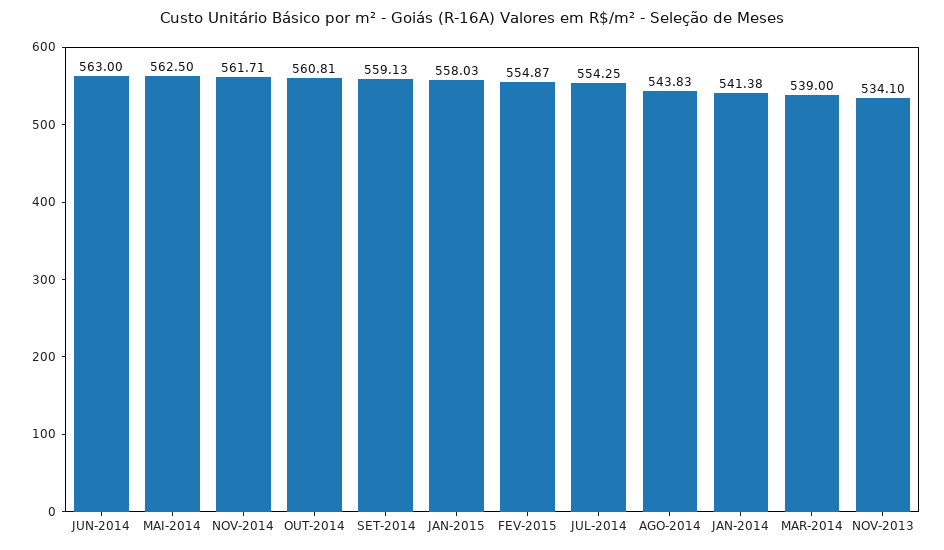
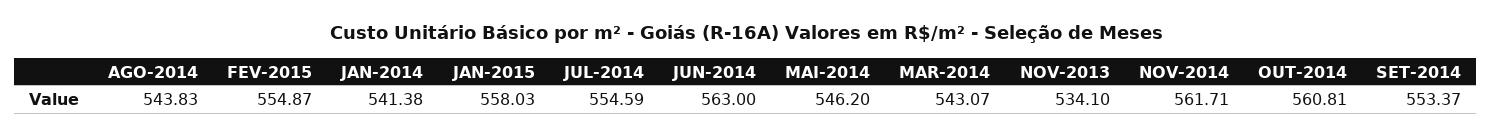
  {
    "JUN-2014": 563,
-   "MAI-2014": 562.5,
+   "MAI-2014": 546.2,
    "NOV-2014": 561.71,
    "OUT-2014": 560.81,
-   "SET-2014": 559.13,
+   "SET-2014": 553.37,
    "JAN-2015": 558.03,
    "FEV-2015": 554.87,
-   "JUL-2014": 554.25,
+   "JUL-2014": 554.59,
    "AGO-2014": 543.83,
    "JAN-2014": 541.38,
-   "MAR-2014": 539,
+   "MAR-2014": 543.07,
    "NOV-2013": 534.1
  }

